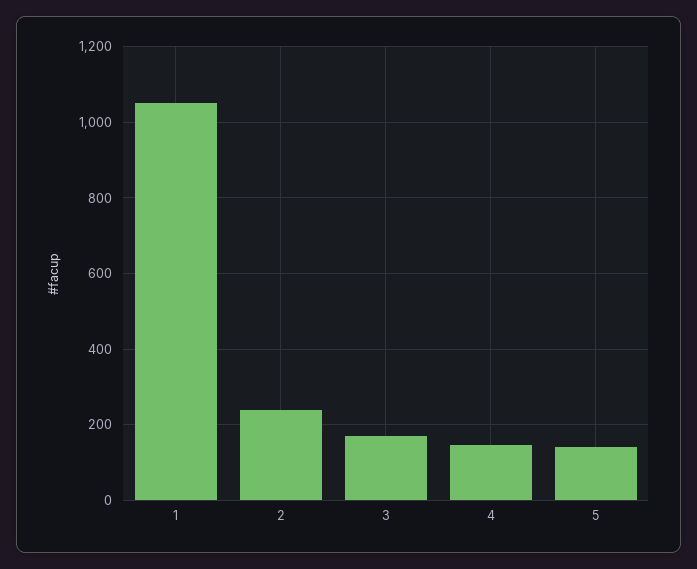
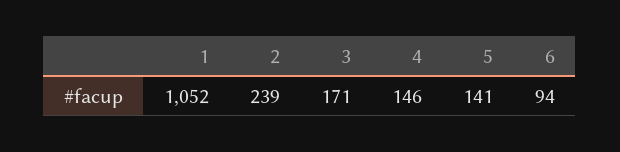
  {
    "1": 1052,
    "2": 239,
    "3": 171,
    "4": 146,
-   "5": 141
+   "5": 141,
+   "6": 94
  }

